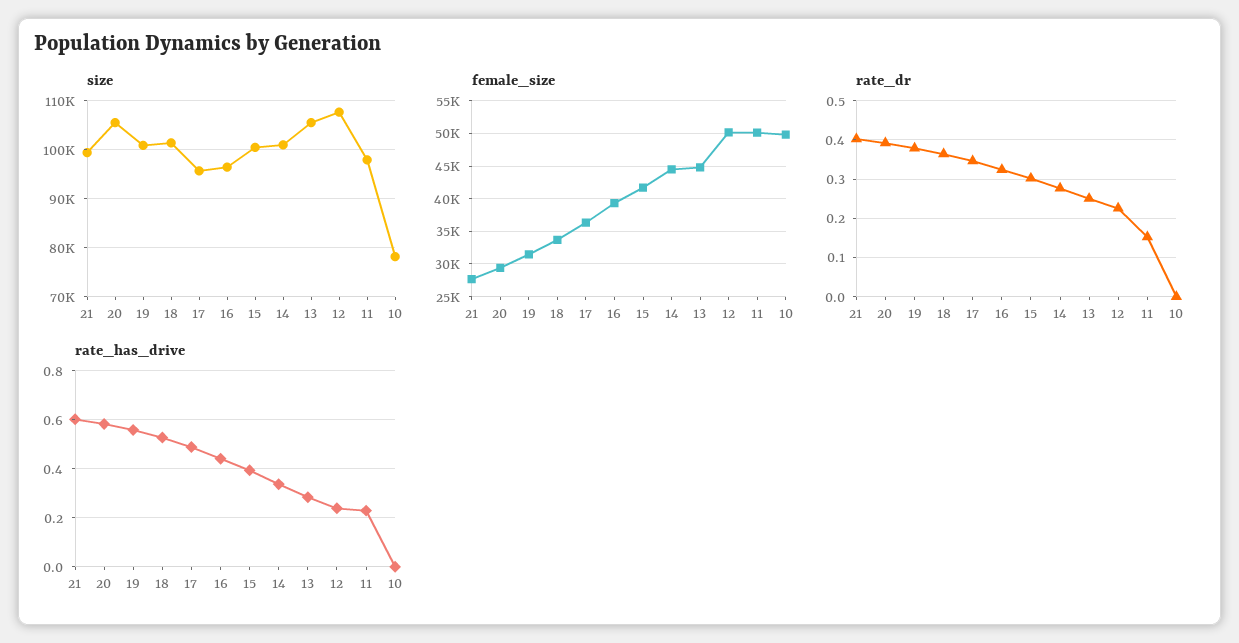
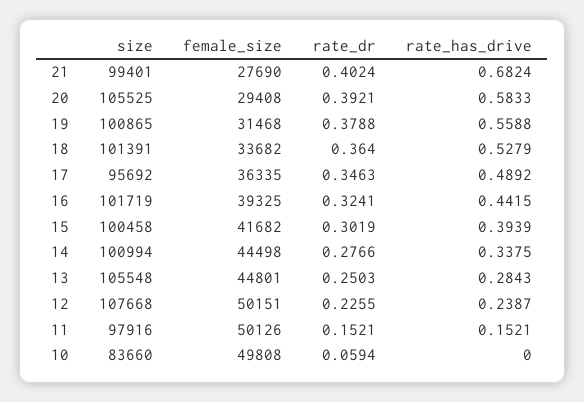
  {
    "size": {
      "21": 99401,
      "20": 105525,
      "19": 100865,
      "18": 101391,
      "17": 95692,
-     "16": 96000,
+     "16": 101719,
      "15": 100458,
      "14": 100994,
      "13": 105548,
      "12": 107668,
      "11": 97916,
-     "10": 78000
+     "10": 83660
    },
    "female_size": {
      "21": 27690,
      "20": 29408,
      "19": 31468,
      "18": 33682,
      "17": 36335,
      "16": 39325,
      "15": 41682,
      "14": 44498,
      "13": 44801,
      "12": 50151,
      "11": 50126,
      "10": 49808
    },
    "rate_dr": {
      "21": 0.4024,
      "20": 0.3921,
      "19": 0.3788,
      "18": 0.364,
      "17": 0.3463,
      "16": 0.3241,
      "15": 0.3019,
      "14": 0.2766,
      "13": 0.2503,
      "12": 0.2255,
      "11": 0.1521,
-     "10": 0
+     "10": 0.0594
    },
    "rate_has_drive": {
-     "21": 0.6,
+     "21": 0.6824,
      "20": 0.5833,
      "19": 0.5588,
      "18": 0.5279,
      "17": 0.4892,
      "16": 0.4415,
      "15": 0.3939,
      "14": 0.3375,
      "13": 0.2843,
      "12": 0.2387,
-     "11": 0.225,
+     "11": 0.1521,
      "10": 0
    }
  }

